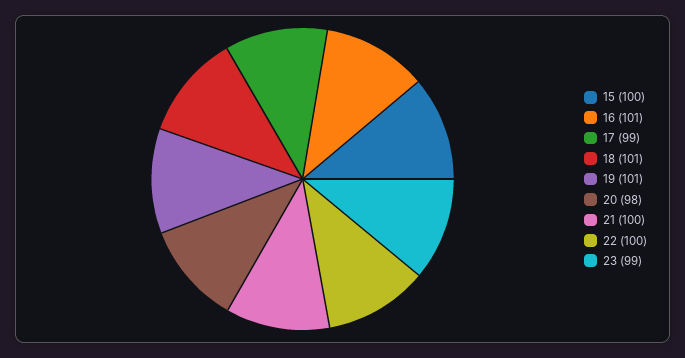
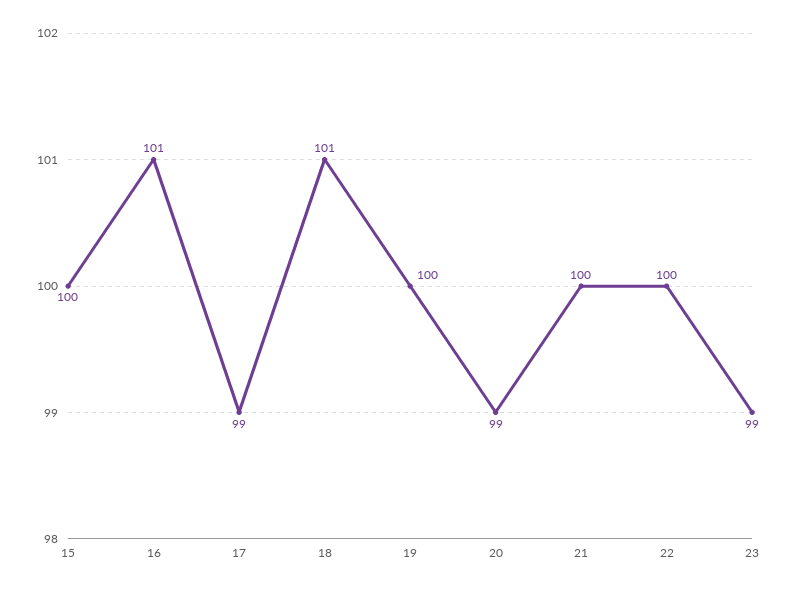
  {
    "15": 100,
    "16": 101,
    "17": 99,
    "18": 101,
-   "19": 101,
+   "19": 100,
-   "20": 98,
+   "20": 99,
    "21": 100,
    "22": 100,
    "23": 99
  }

